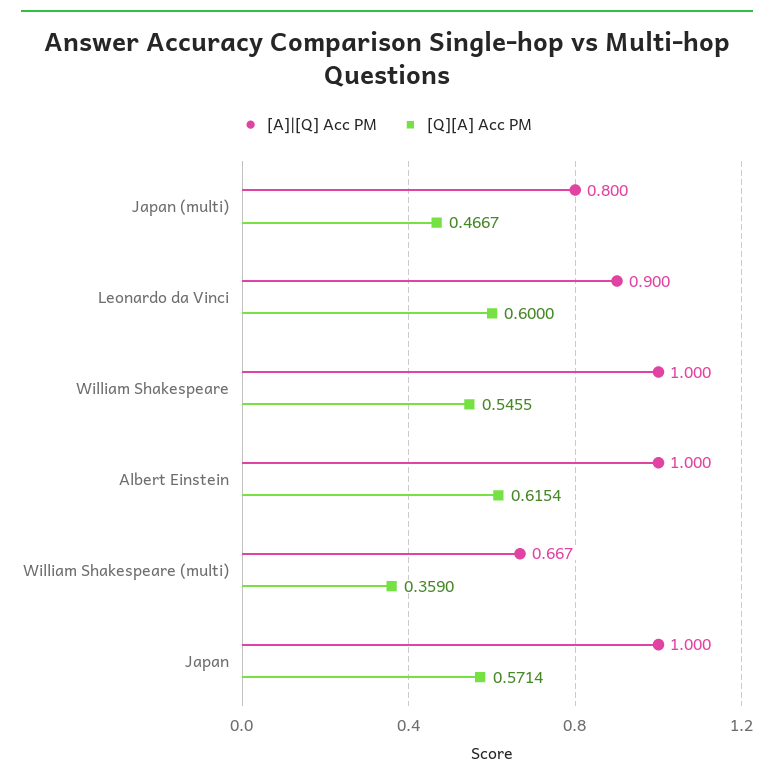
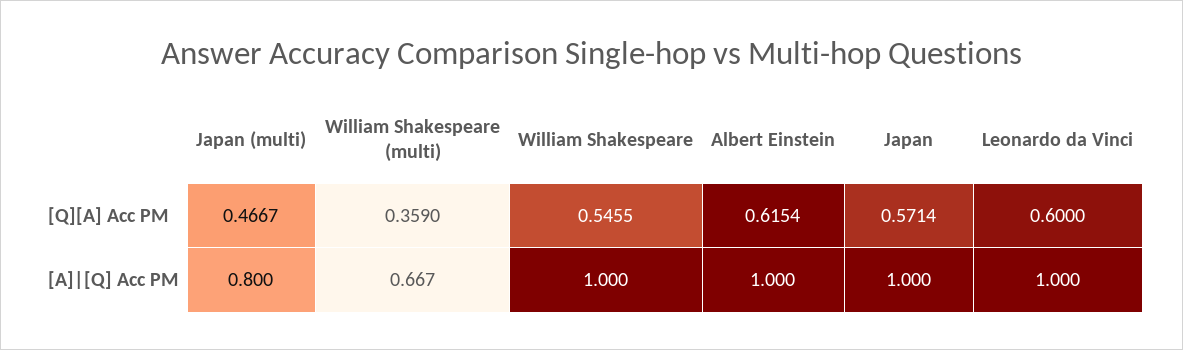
  {
    "[A]|[Q] Acc PM": {
      "Japan (multi)": 0.8,
-     "Leonardo da Vinci": 0.9,
+     "Leonardo da Vinci": 1,
      "William Shakespeare": 1,
      "Albert Einstein": 1,
      "William Shakespeare (multi)": 0.667,
      "Japan": 1
    },
    "[Q][A] Acc PM": {
      "Japan (multi)": 0.4667,
      "Leonardo da Vinci": 0.6,
      "William Shakespeare": 0.5455,
      "Albert Einstein": 0.6154,
      "William Shakespeare (multi)": 0.359,
      "Japan": 0.5714
    }
  }

